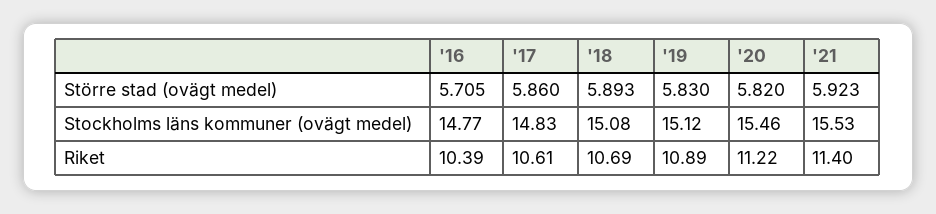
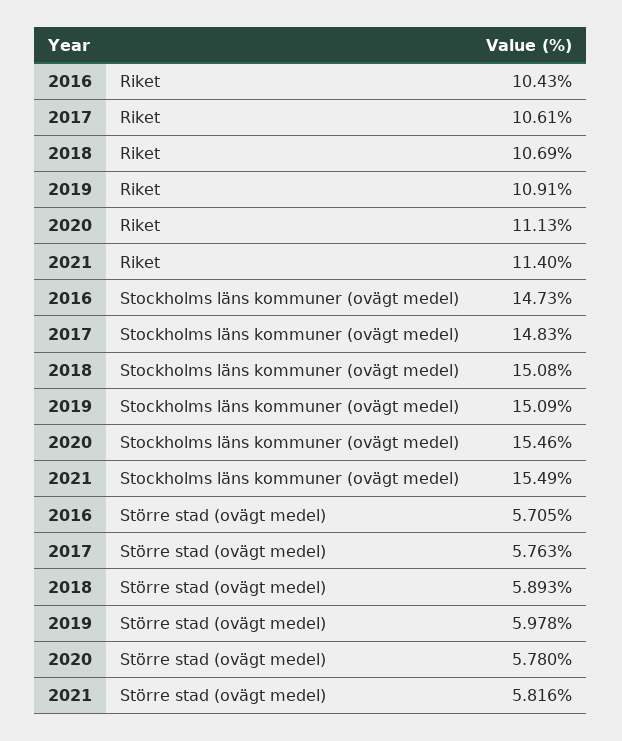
  {
    "'16": {
      "Större stad (ovägt medel)": 5.705,
-     "Stockholms läns kommuner (ovägt medel)": 14.77,
+     "Stockholms läns kommuner (ovägt medel)": 14.73,
-     "Riket": 10.39
+     "Riket": 10.43
    },
    "'17": {
-     "Större stad (ovägt medel)": 5.86,
+     "Större stad (ovägt medel)": 5.763,
      "Stockholms läns kommuner (ovägt medel)": 14.83,
      "Riket": 10.61
    },
    "'18": {
      "Större stad (ovägt medel)": 5.893,
      "Stockholms läns kommuner (ovägt medel)": 15.08,
      "Riket": 10.69
    },
    "'19": {
-     "Större stad (ovägt medel)": 5.83,
+     "Större stad (ovägt medel)": 5.978,
-     "Stockholms läns kommuner (ovägt medel)": 15.12,
+     "Stockholms läns kommuner (ovägt medel)": 15.09,
-     "Riket": 10.89
+     "Riket": 10.91
    },
    "'20": {
-     "Större stad (ovägt medel)": 5.82,
+     "Större stad (ovägt medel)": 5.78,
      "Stockholms läns kommuner (ovägt medel)": 15.46,
-     "Riket": 11.22
+     "Riket": 11.13
    },
    "'21": {
-     "Större stad (ovägt medel)": 5.923,
+     "Större stad (ovägt medel)": 5.816,
-     "Stockholms läns kommuner (ovägt medel)": 15.53,
+     "Stockholms läns kommuner (ovägt medel)": 15.49,
      "Riket": 11.4
    }
  }

